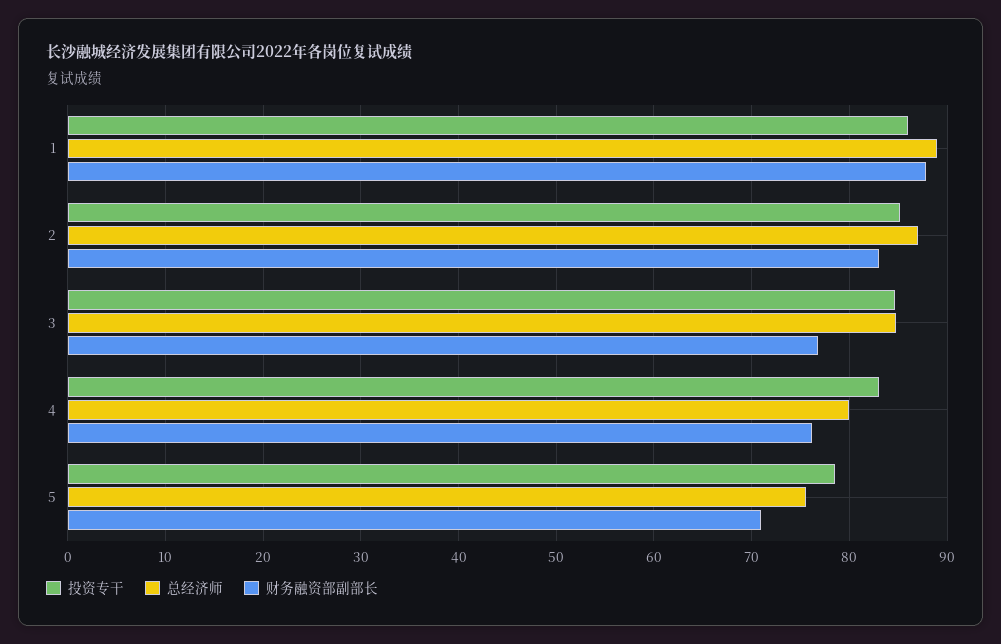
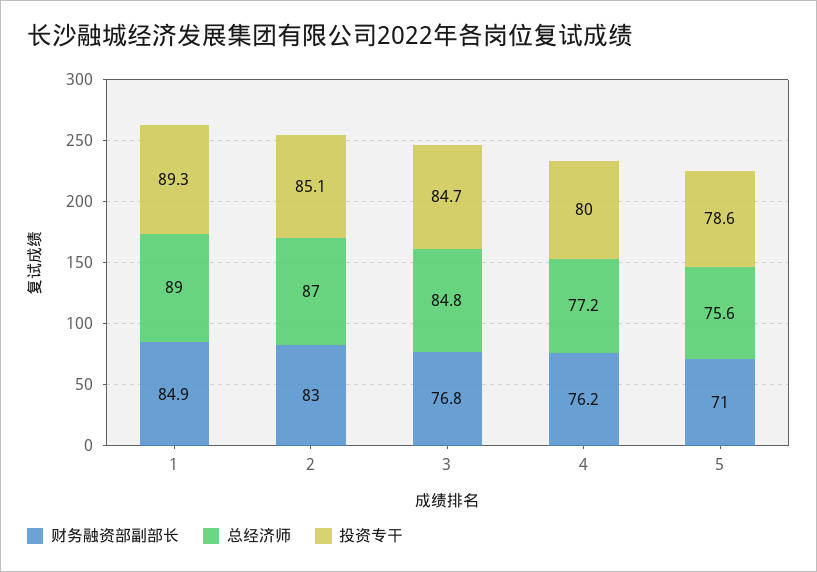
  {
    "投资专干": {
-     "1": 86,
+     "1": 89.3,
      "2": 85.1,
      "3": 84.7,
-     "4": 83,
+     "4": 80,
      "5": 78.6
    },
    "总经济师": {
      "1": 89,
      "2": 87,
      "3": 84.8,
-     "4": 80,
+     "4": 77.2,
      "5": 75.6
    },
    "财务融资部副部长": {
-     "1": 88,
+     "1": 84.9,
      "2": 83,
      "3": 76.8,
      "4": 76.2,
      "5": 71
    }
  }

